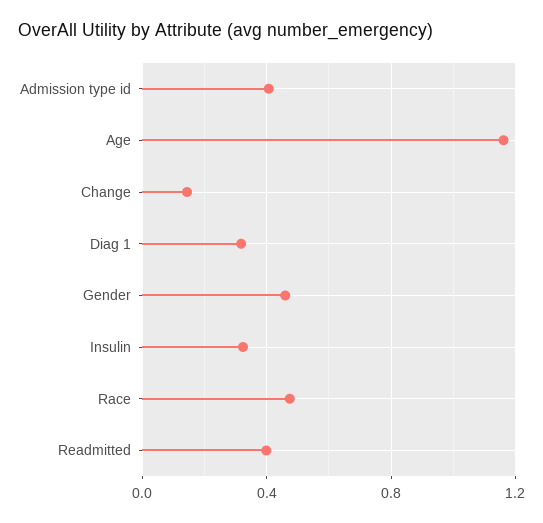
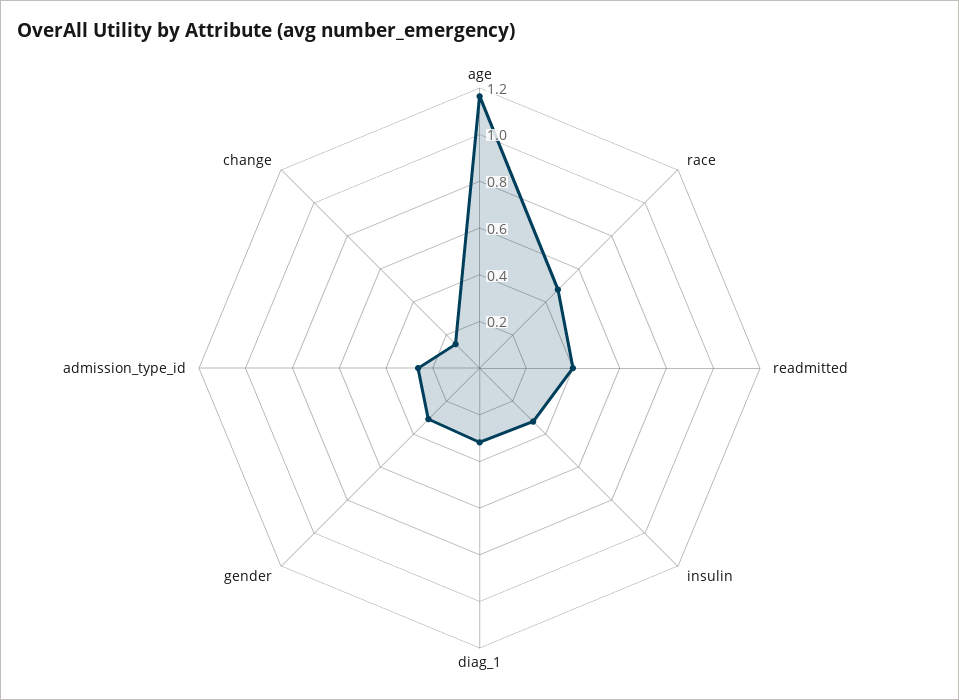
  {
-   "Admission type id": 0.4,
+   "Admission type id": 0.25,
    "Age": 1.15,
    "Change": 0.15,
    "Diag 1": 0.3,
-   "Gender": 0.45,
+   "Gender": 0.3,
    "Insulin": 0.3,
    "Race": 0.45,
    "Readmitted": 0.4
  }

